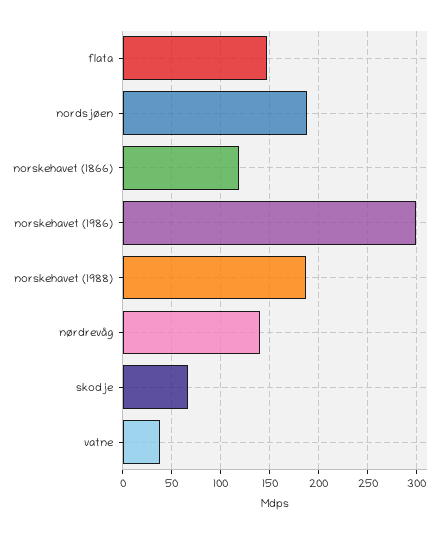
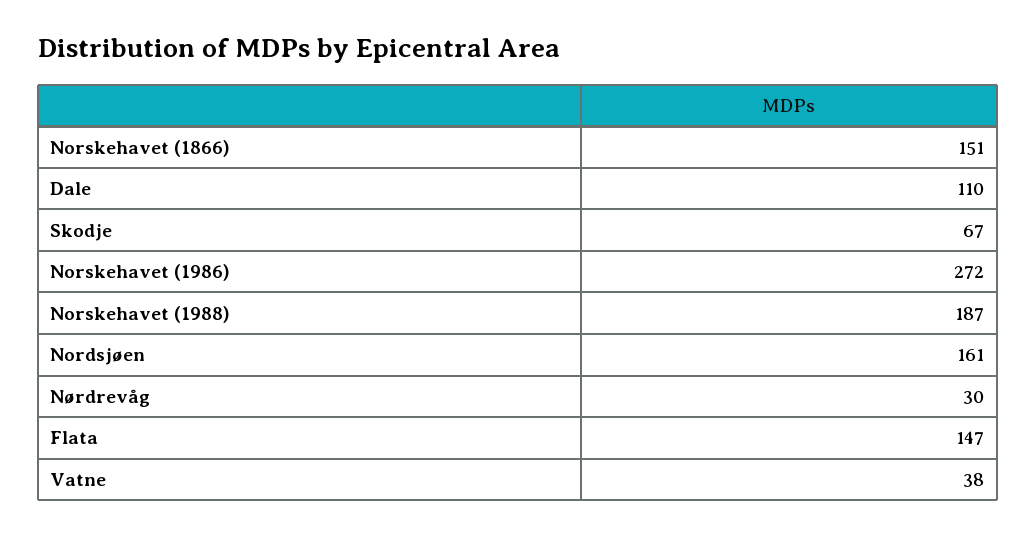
  {
    "flata": 147,
-   "nordsjøen": 190,
+   "nordsjøen": 161,
-   "norskehavet (1866)": 120,
+   "norskehavet (1866)": 151,
-   "norskehavet (1986)": 300,
+   "norskehavet (1986)": 272,
    "norskehavet (1988)": 187,
-   "nørdrevåg": 140,
+   "nørdrevåg": 30,
    "skodje": 67,
-   "vatne": 38
+   "vatne": 38,
+   "Dale": 110
  }

